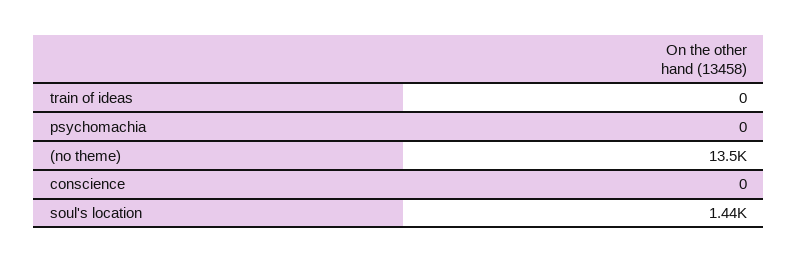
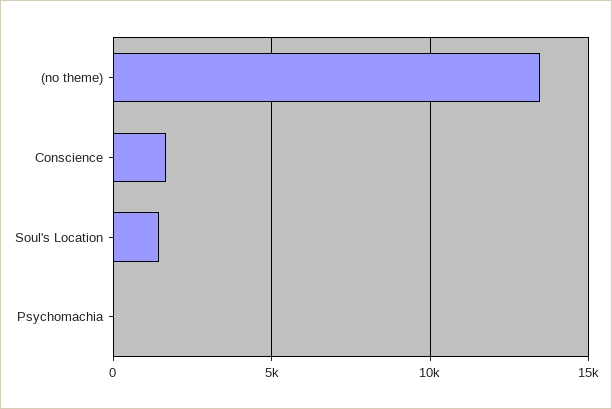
  {
-   "train of ideas": 0,
    "psychomachia": 0,
    "(no theme)": 13500,
-   "conscience": 0,
+   "conscience": 1500,
    "soul's location": 1440
  }

